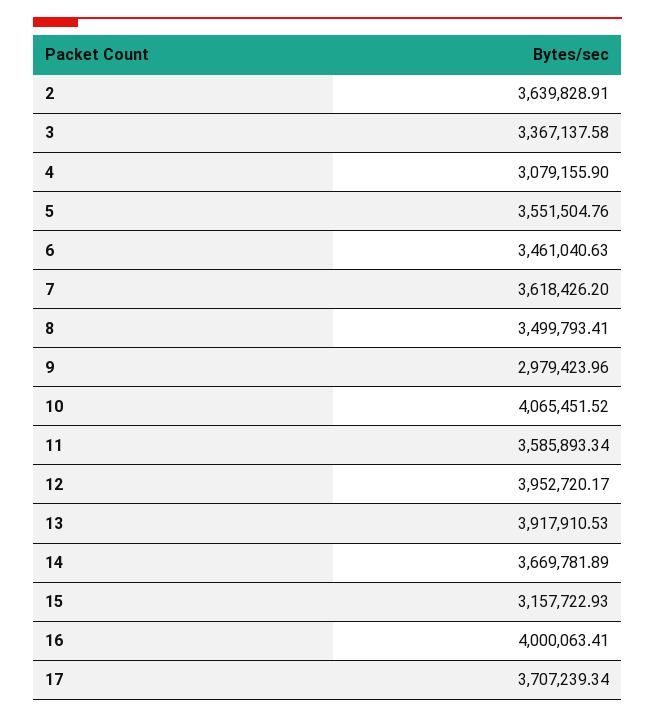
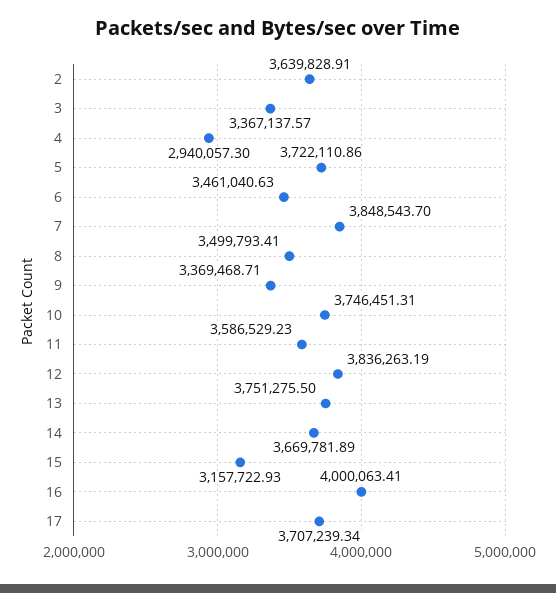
  {
    "2": 3639828.91,
-   "3": 3367137.58,
+   "3": 3367137.57,
-   "4": 3079155.9,
+   "4": 2940057.3,
-   "5": 3551504.76,
+   "5": 3722110.86,
    "6": 3461040.63,
-   "7": 3618426.2,
+   "7": 3848543.7,
    "8": 3499793.41,
-   "9": 2979423.96,
+   "9": 3369468.71,
-   "10": 4065451.52,
+   "10": 3746451.31,
-   "11": 3585893.34,
+   "11": 3586529.23,
-   "12": 3952720.17,
+   "12": 3836263.19,
-   "13": 3917910.53,
+   "13": 3751275.5,
    "14": 3669781.89,
    "15": 3157722.93,
    "16": 4000063.41,
    "17": 3707239.34
  }

